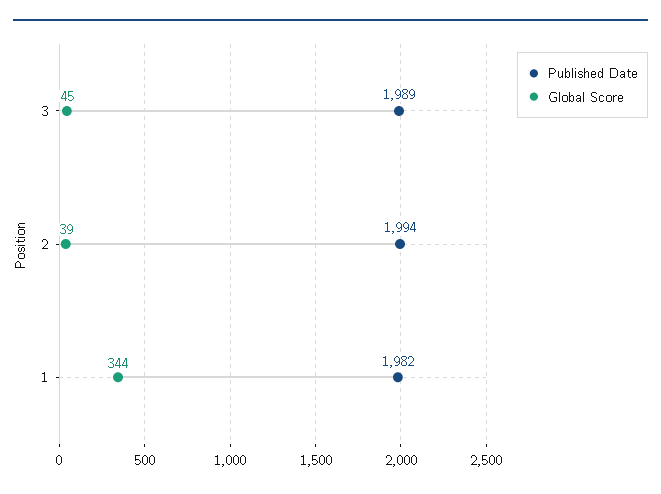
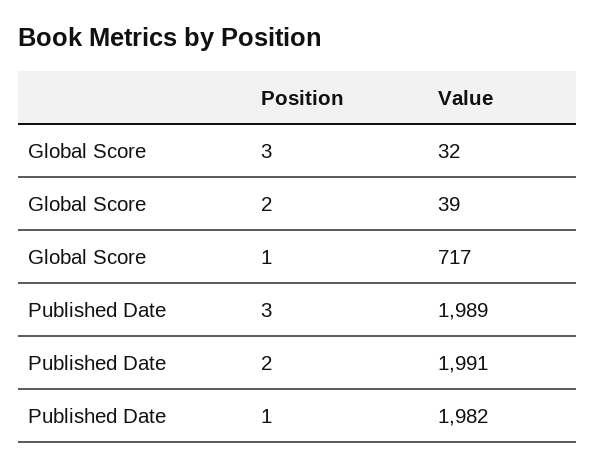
  {
    "Published Date": {
      "3": 1989,
-     "2": 1994,
+     "2": 1991,
      "1": 1982
    },
    "Global Score": {
-     "3": 45,
+     "3": 32,
      "2": 39,
-     "1": 344
+     "1": 717
    }
  }

